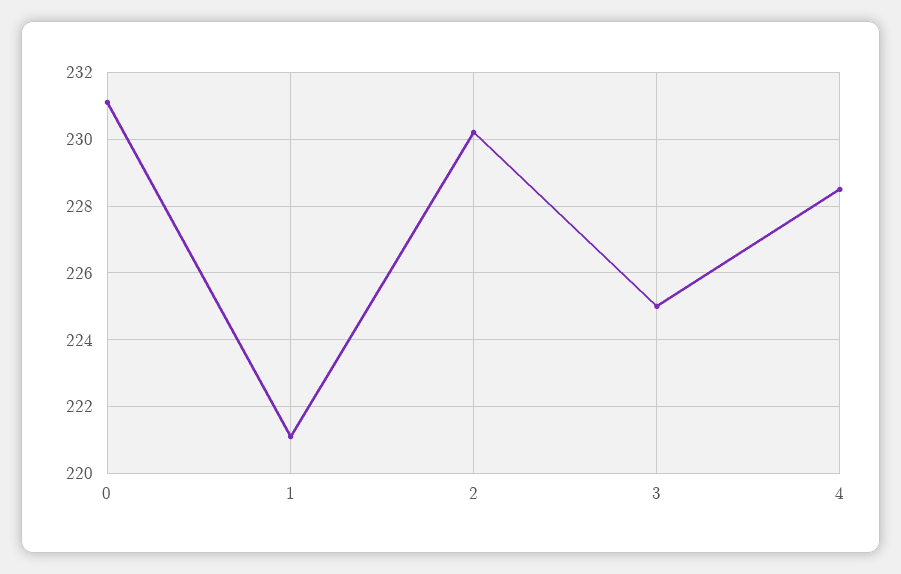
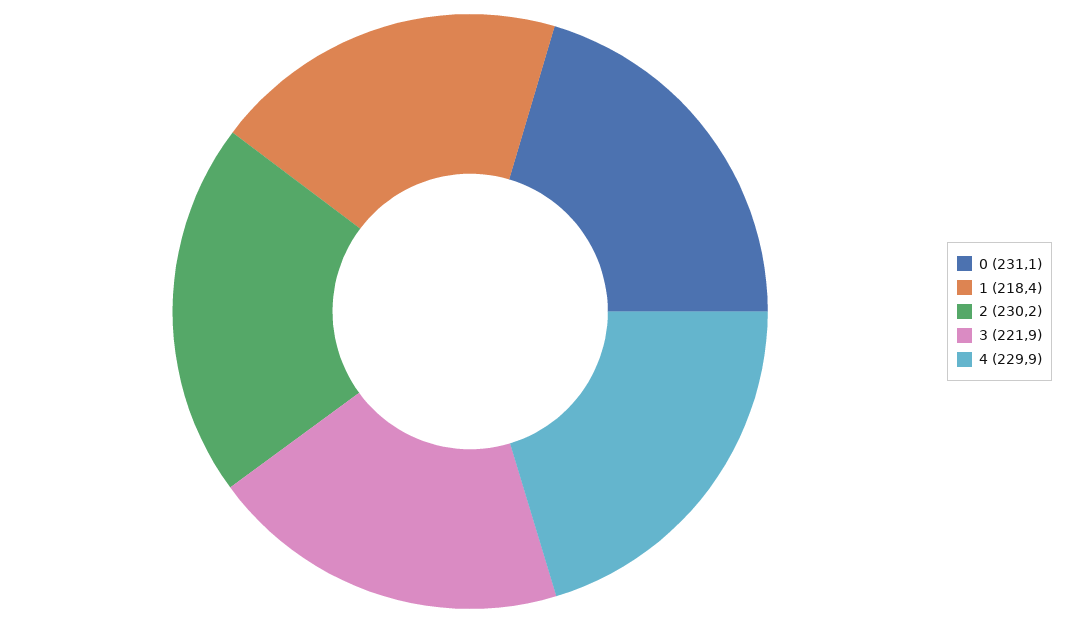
  {
    "0": 231.1,
-   "1": 221,
+   "1": 218.4,
    "2": 230.2,
-   "3": 225,
+   "3": 221.9,
-   "4": 228.5
+   "4": 229.9
  }

